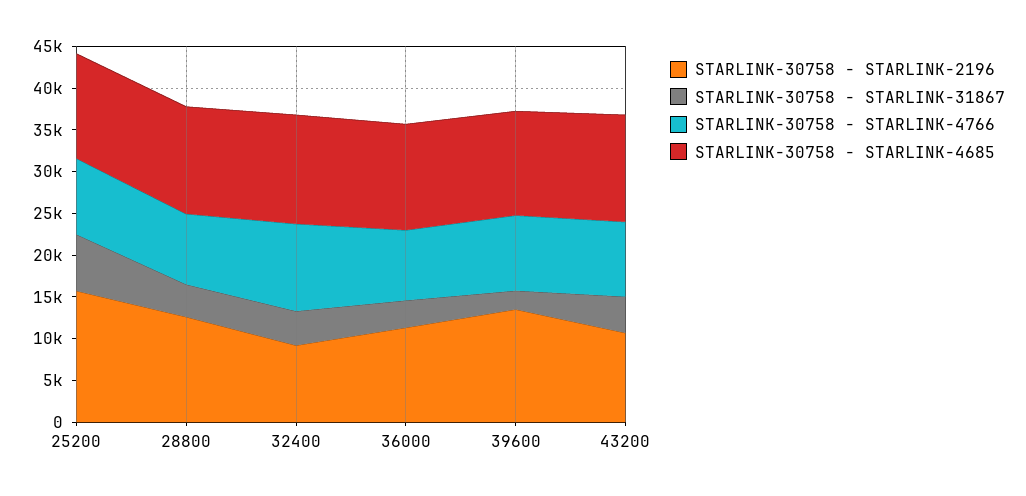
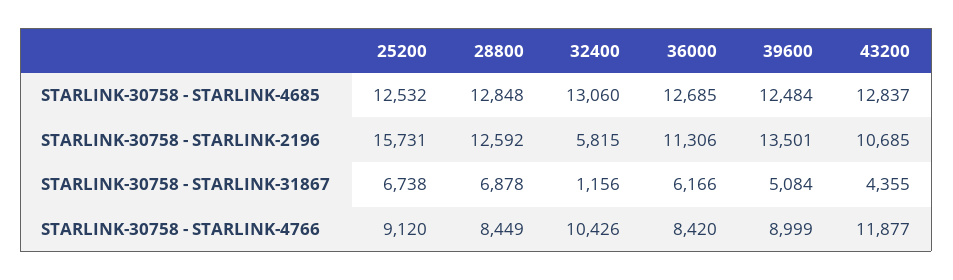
  {
    "STARLINK-30758 - STARLINK-2196": {
      "25200": 15731,
      "28800": 12592,
-     "32400": 9000,
+     "32400": 5815,
      "36000": 11306,
      "39600": 13501,
      "43200": 10685
    },
    "STARLINK-30758 - STARLINK-31867": {
      "25200": 6738,
-     "28800": 4000,
+     "28800": 6878,
-     "32400": 4000,
+     "32400": 1156,
-     "36000": 3000,
+     "36000": 6166,
-     "39600": 2000,
+     "39600": 5084,
      "43200": 4355
    },
    "STARLINK-30758 - STARLINK-4766": {
      "25200": 9120,
      "28800": 8449,
      "32400": 10426,
      "36000": 8420,
      "39600": 8999,
-     "43200": 9000
+     "43200": 11877
    },
    "STARLINK-30758 - STARLINK-4685": {
      "25200": 12532,
      "28800": 12848,
      "32400": 13060,
      "36000": 12685,
      "39600": 12484,
      "43200": 12837
    }
  }

